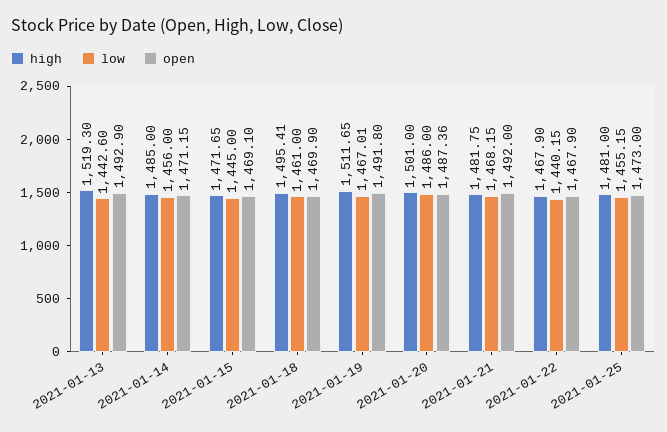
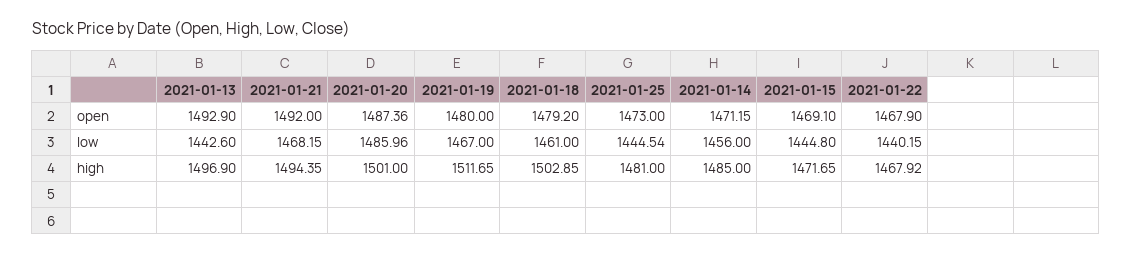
  {
    "high": {
-     "2021-01-13": 1519.3,
+     "2021-01-13": 1496.9,
      "2021-01-14": 1485,
      "2021-01-15": 1471.65,
-     "2021-01-18": 1495.41,
+     "2021-01-18": 1502.85,
      "2021-01-19": 1511.65,
      "2021-01-20": 1501,
-     "2021-01-21": 1481.75,
+     "2021-01-21": 1494.35,
-     "2021-01-22": 1467.9,
+     "2021-01-22": 1467.92,
      "2021-01-25": 1481
    },
    "low": {
      "2021-01-13": 1442.6,
      "2021-01-14": 1456,
-     "2021-01-15": 1445,
+     "2021-01-15": 1444.8,
      "2021-01-18": 1461,
-     "2021-01-19": 1467.01,
+     "2021-01-19": 1467,
-     "2021-01-20": 1486,
+     "2021-01-20": 1485.96,
      "2021-01-21": 1468.15,
      "2021-01-22": 1440.15,
-     "2021-01-25": 1455.15
+     "2021-01-25": 1444.54
    },
    "open": {
      "2021-01-13": 1492.9,
      "2021-01-14": 1471.15,
      "2021-01-15": 1469.1,
-     "2021-01-18": 1469.9,
+     "2021-01-18": 1479.2,
-     "2021-01-19": 1491.8,
+     "2021-01-19": 1480,
      "2021-01-20": 1487.36,
      "2021-01-21": 1492,
      "2021-01-22": 1467.9,
      "2021-01-25": 1473
    }
  }

